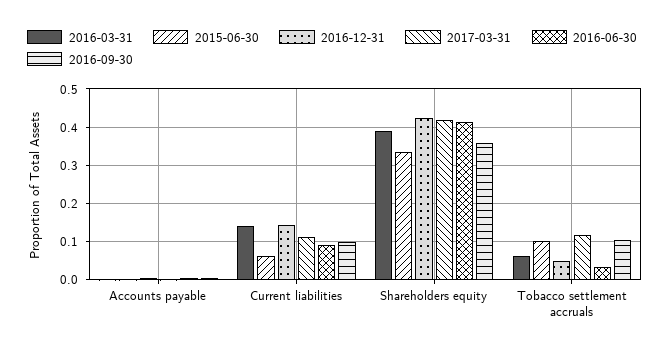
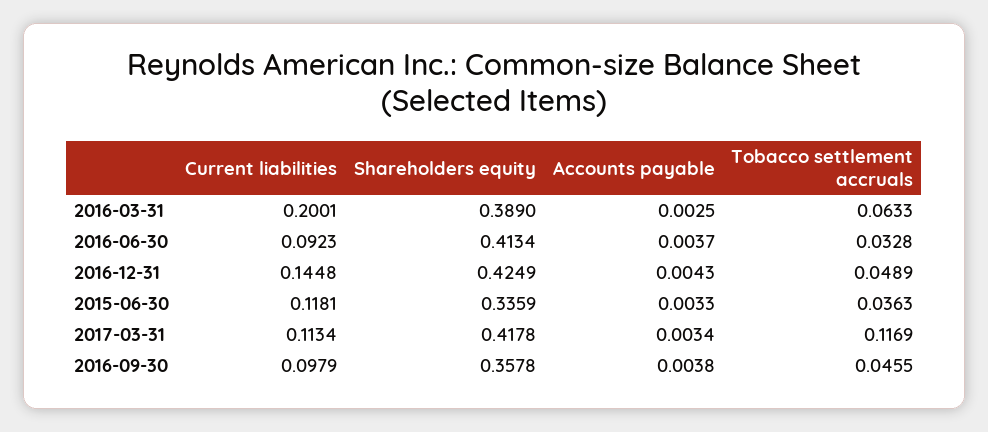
  {
    "2016-03-31": {
      "Accounts payable": 0.0025,
-     "Current liabilities": 0.14,
+     "Current liabilities": 0.2001,
      "Shareholders equity": 0.389,
      "Tobacco settlement accruals": 0.0633
    },
    "2015-06-30": {
      "Accounts payable": 0.0033,
-     "Current liabilities": 0.06,
+     "Current liabilities": 0.1181,
      "Shareholders equity": 0.3359,
-     "Tobacco settlement accruals": 0.1
+     "Tobacco settlement accruals": 0.0363
    },
    "2016-12-31": {
      "Accounts payable": 0.0043,
      "Current liabilities": 0.1448,
      "Shareholders equity": 0.4249,
      "Tobacco settlement accruals": 0.0489
    },
    "2017-03-31": {
      "Accounts payable": 0.0034,
      "Current liabilities": 0.1134,
      "Shareholders equity": 0.4178,
      "Tobacco settlement accruals": 0.1169
    },
    "2016-06-30": {
      "Accounts payable": 0.0037,
      "Current liabilities": 0.0923,
      "Shareholders equity": 0.4134,
      "Tobacco settlement accruals": 0.0328
    },
    "2016-09-30": {
      "Accounts payable": 0.0038,
      "Current liabilities": 0.0979,
      "Shareholders equity": 0.3578,
-     "Tobacco settlement accruals": 0.1
+     "Tobacco settlement accruals": 0.0455
    }
  }

